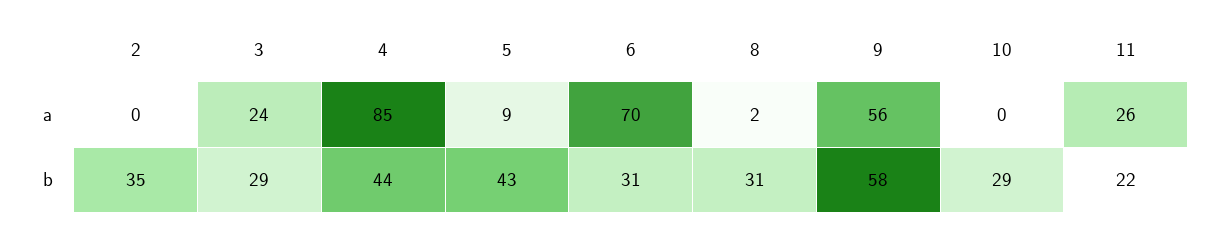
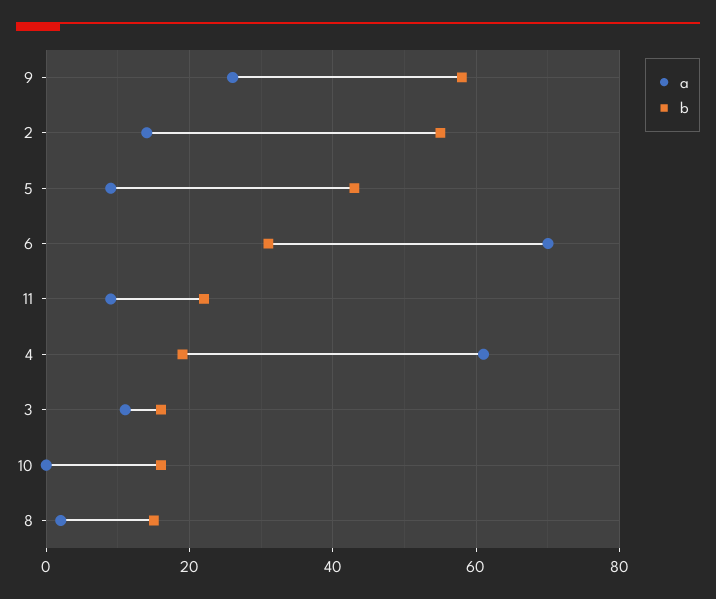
  {
    "a": {
-     "2": 0,
+     "2": 15,
-     "3": 24,
+     "3": 10,
-     "4": 85,
+     "4": 60,
      "5": 9,
      "6": 70,
      "8": 2,
-     "9": 56,
+     "9": 25,
      "10": 0,
-     "11": 26
+     "11": 10
    },
    "b": {
-     "2": 35,
+     "2": 55,
-     "3": 29,
+     "3": 15,
-     "4": 44,
+     "4": 20,
      "5": 43,
      "6": 31,
-     "8": 31,
+     "8": 15,
      "9": 58,
-     "10": 29,
+     "10": 15,
      "11": 22
    }
  }

